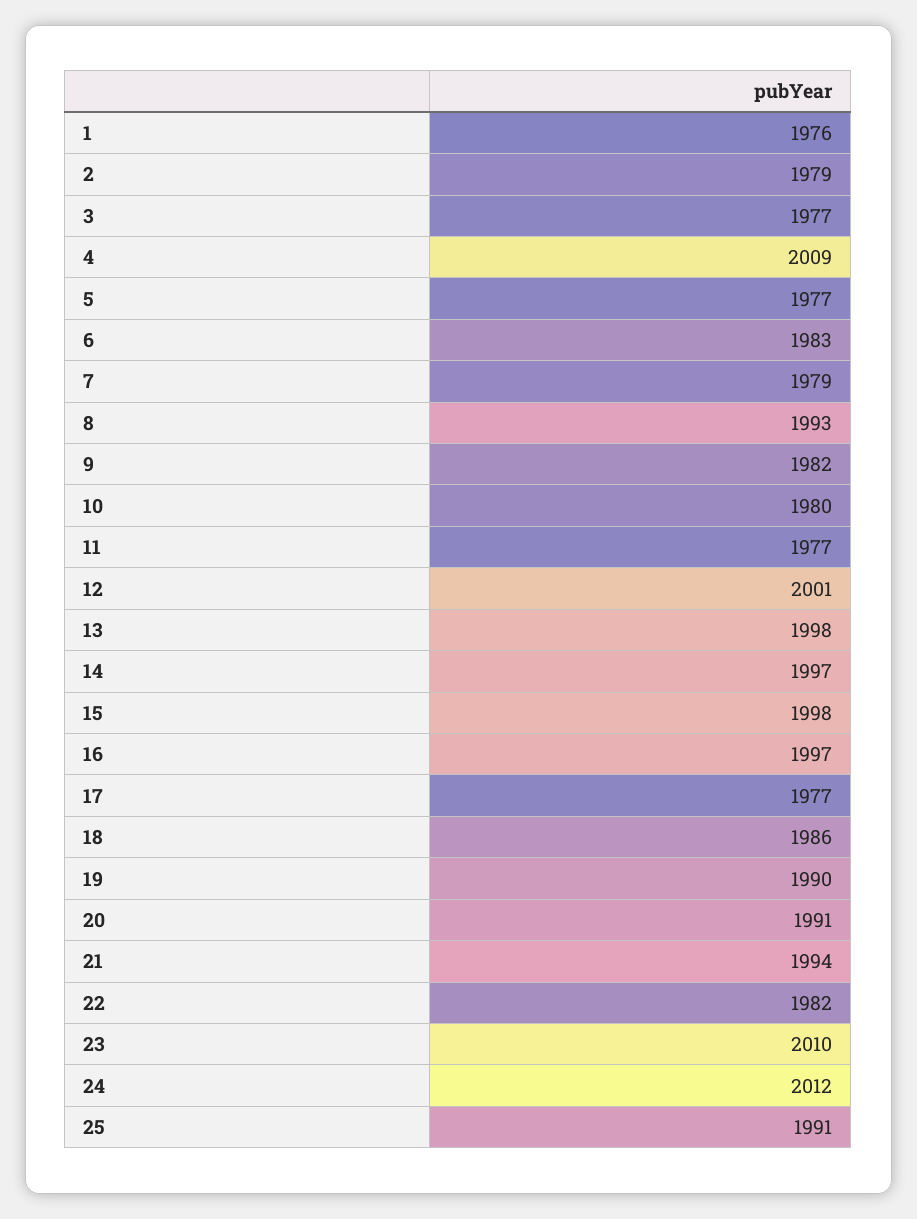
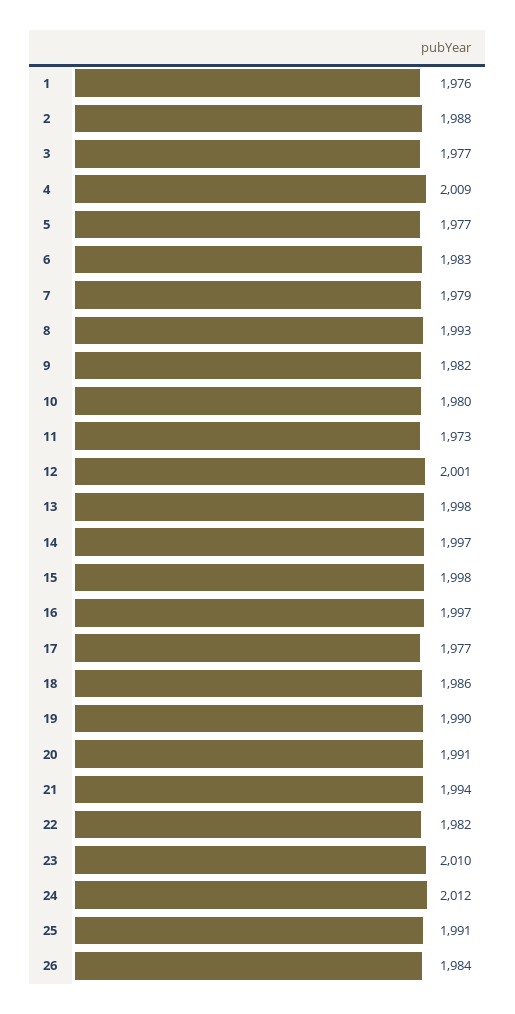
  {
    "1": 1976,
-   "2": 1979,
+   "2": 1988,
    "3": 1977,
    "4": 2009,
    "5": 1977,
    "6": 1983,
    "7": 1979,
    "8": 1993,
    "9": 1982,
    "10": 1980,
-   "11": 1977,
+   "11": 1973,
    "12": 2001,
    "13": 1998,
    "14": 1997,
    "15": 1998,
    "16": 1997,
    "17": 1977,
    "18": 1986,
    "19": 1990,
    "20": 1991,
    "21": 1994,
    "22": 1982,
    "23": 2010,
    "24": 2012,
-   "25": 1991
+   "25": 1991,
+   "26": 1984
  }

